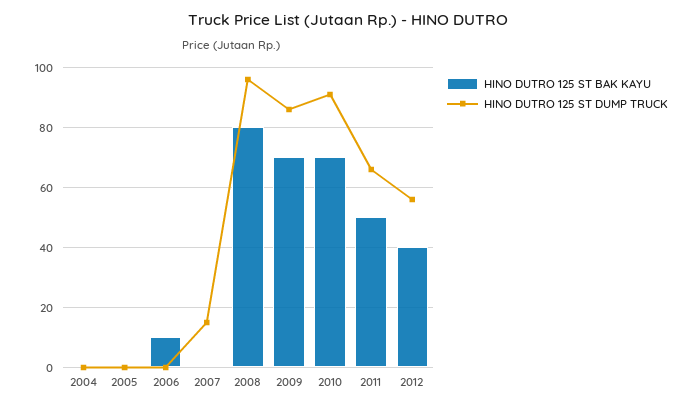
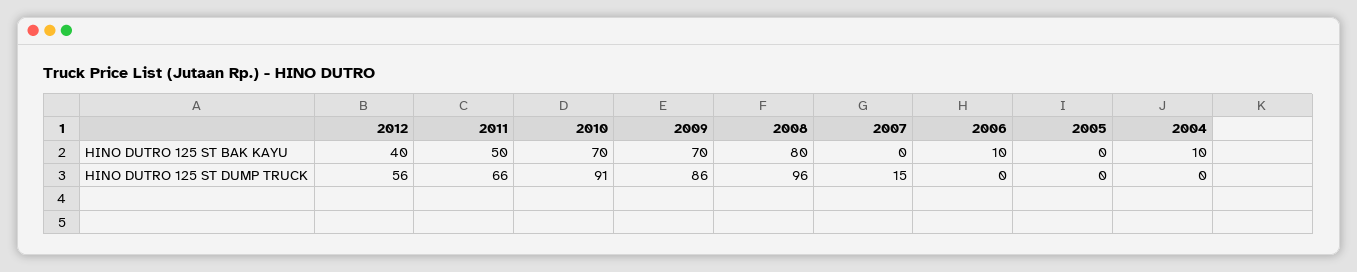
  {
    "HINO DUTRO 125 ST BAK KAYU": {
-     "2004": 0,
+     "2004": 10,
      "2005": 0,
      "2006": 10,
      "2007": 0,
      "2008": 80,
      "2009": 70,
      "2010": 70,
      "2011": 50,
      "2012": 40
    },
    "HINO DUTRO 125 ST DUMP TRUCK": {
      "2004": 0,
      "2005": 0,
      "2006": 0,
      "2007": 15,
      "2008": 96,
      "2009": 86,
      "2010": 91,
      "2011": 66,
      "2012": 56
    }
  }

